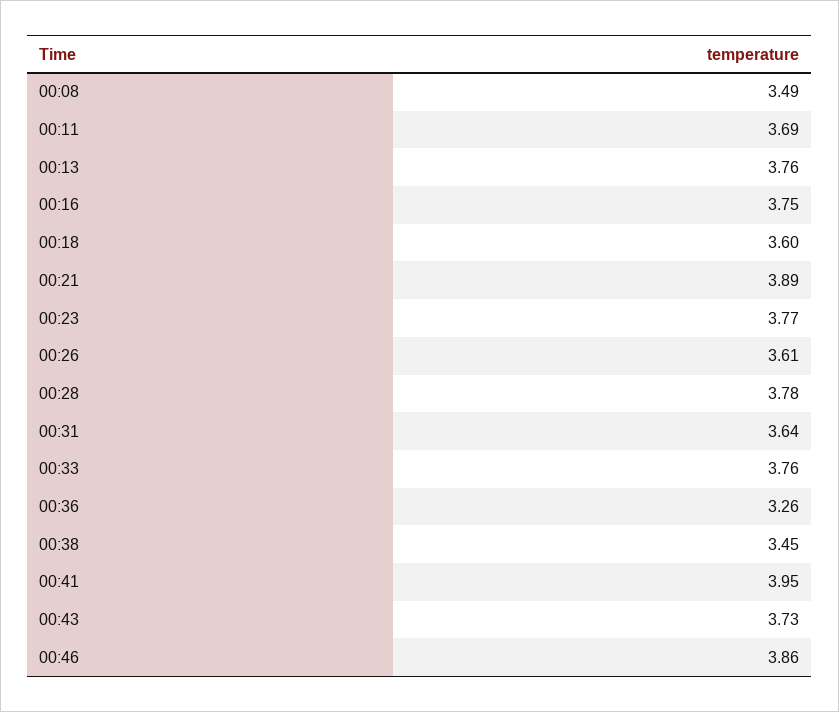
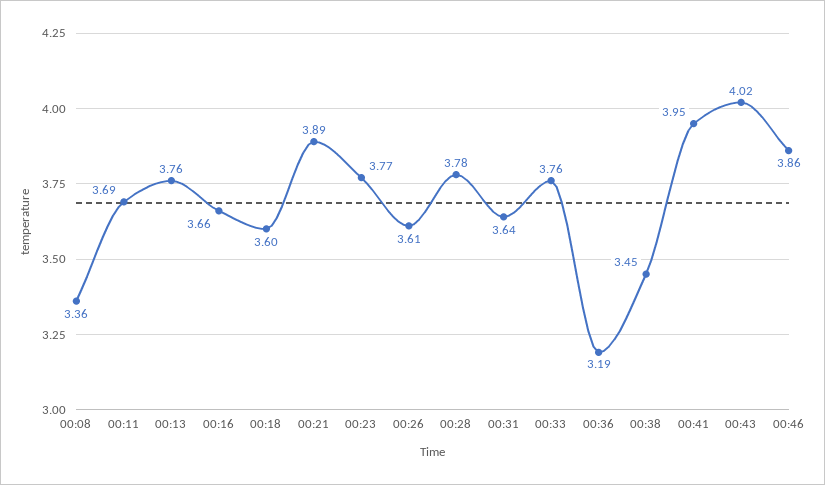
  {
-   "00:08": 3.49,
+   "00:08": 3.36,
    "00:11": 3.69,
    "00:13": 3.76,
-   "00:16": 3.75,
+   "00:16": 3.66,
    "00:18": 3.6,
    "00:21": 3.89,
    "00:23": 3.77,
    "00:26": 3.61,
    "00:28": 3.78,
    "00:31": 3.64,
    "00:33": 3.76,
-   "00:36": 3.26,
+   "00:36": 3.19,
    "00:38": 3.45,
    "00:41": 3.95,
-   "00:43": 3.73,
+   "00:43": 4.02,
    "00:46": 3.86
  }

